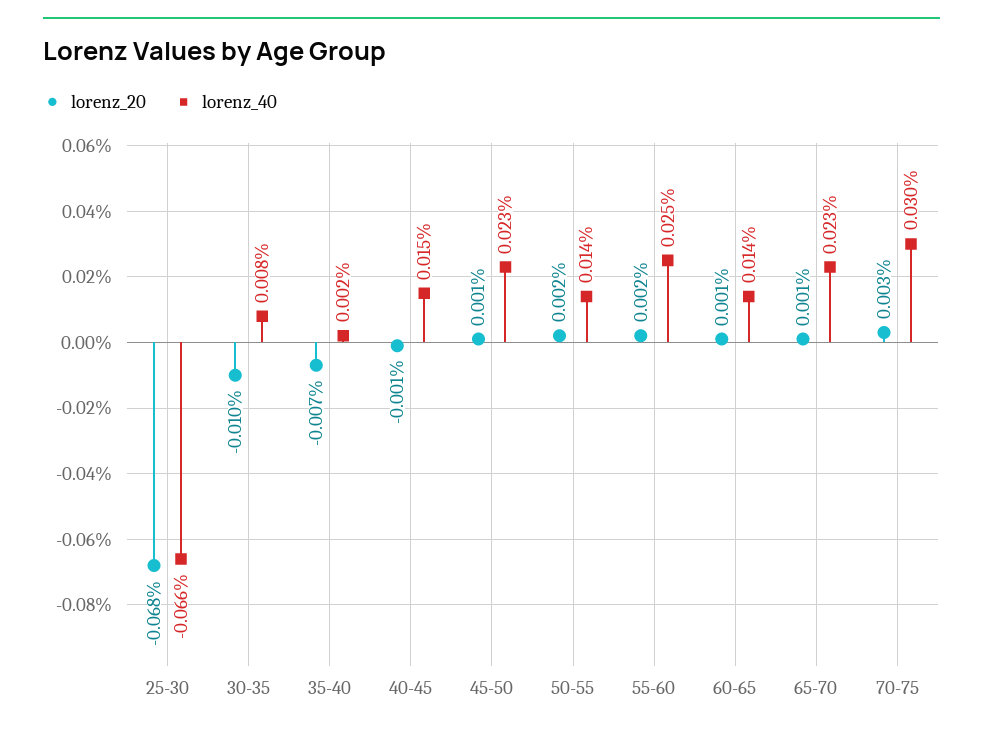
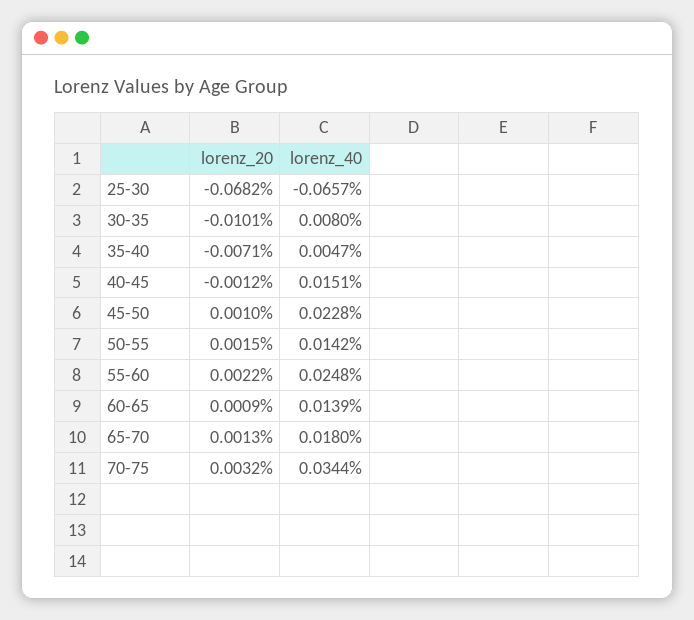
  {
    "lorenz_20": {
      "25-30": -0.0682,
      "30-35": -0.0101,
      "35-40": -0.0071,
      "40-45": -0.0012,
      "45-50": 0.001,
      "50-55": 0.0015,
      "55-60": 0.0022,
      "60-65": 0.0009,
      "65-70": 0.0013,
      "70-75": 0.0032
    },
    "lorenz_40": {
      "25-30": -0.0657,
      "30-35": 0.008,
-     "35-40": 0.002,
+     "35-40": 0.0047,
      "40-45": 0.0151,
      "45-50": 0.0228,
      "50-55": 0.0142,
      "55-60": 0.0248,
      "60-65": 0.0139,
-     "65-70": 0.023,
+     "65-70": 0.018,
-     "70-75": 0.03
+     "70-75": 0.0344
    }
  }

